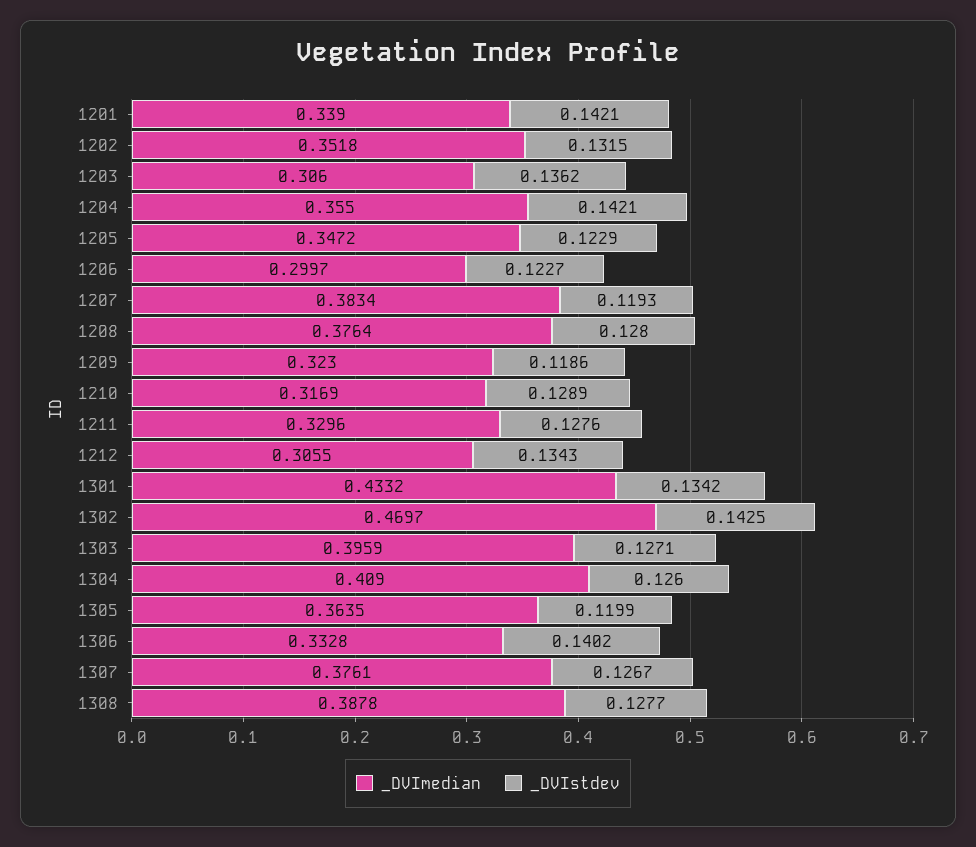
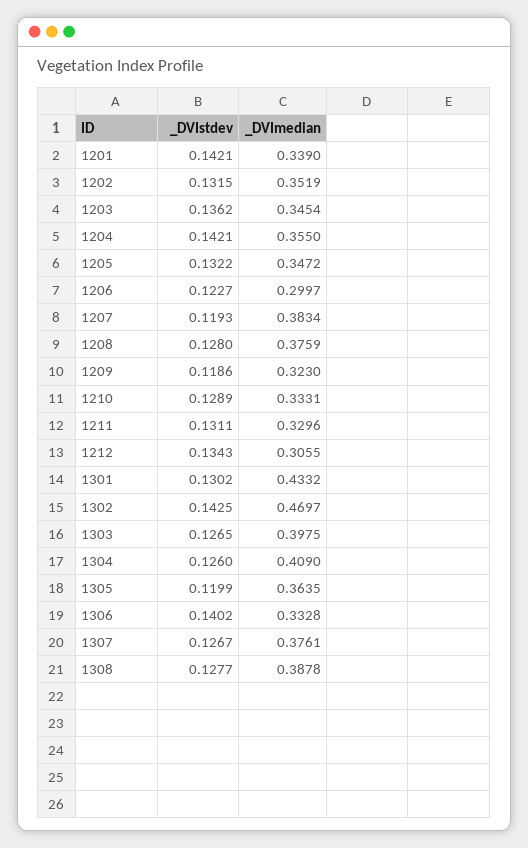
  {
    "_DVImedian": {
      "1201": 0.339,
-     "1202": 0.3518,
+     "1202": 0.3519,
-     "1203": 0.306,
+     "1203": 0.3454,
      "1204": 0.355,
      "1205": 0.3472,
      "1206": 0.2997,
      "1207": 0.3834,
-     "1208": 0.3764,
+     "1208": 0.3759,
      "1209": 0.323,
-     "1210": 0.3169,
+     "1210": 0.3331,
      "1211": 0.3296,
      "1212": 0.3055,
      "1301": 0.4332,
      "1302": 0.4697,
-     "1303": 0.3959,
+     "1303": 0.3975,
      "1304": 0.409,
      "1305": 0.3635,
      "1306": 0.3328,
      "1307": 0.3761,
      "1308": 0.3878
    },
    "_DVIstdev": {
      "1201": 0.1421,
      "1202": 0.1315,
      "1203": 0.1362,
      "1204": 0.1421,
-     "1205": 0.1229,
+     "1205": 0.1322,
      "1206": 0.1227,
      "1207": 0.1193,
      "1208": 0.128,
      "1209": 0.1186,
      "1210": 0.1289,
-     "1211": 0.1276,
+     "1211": 0.1311,
      "1212": 0.1343,
-     "1301": 0.1342,
+     "1301": 0.1302,
      "1302": 0.1425,
-     "1303": 0.1271,
+     "1303": 0.1265,
      "1304": 0.126,
      "1305": 0.1199,
      "1306": 0.1402,
      "1307": 0.1267,
      "1308": 0.1277
    }
  }

